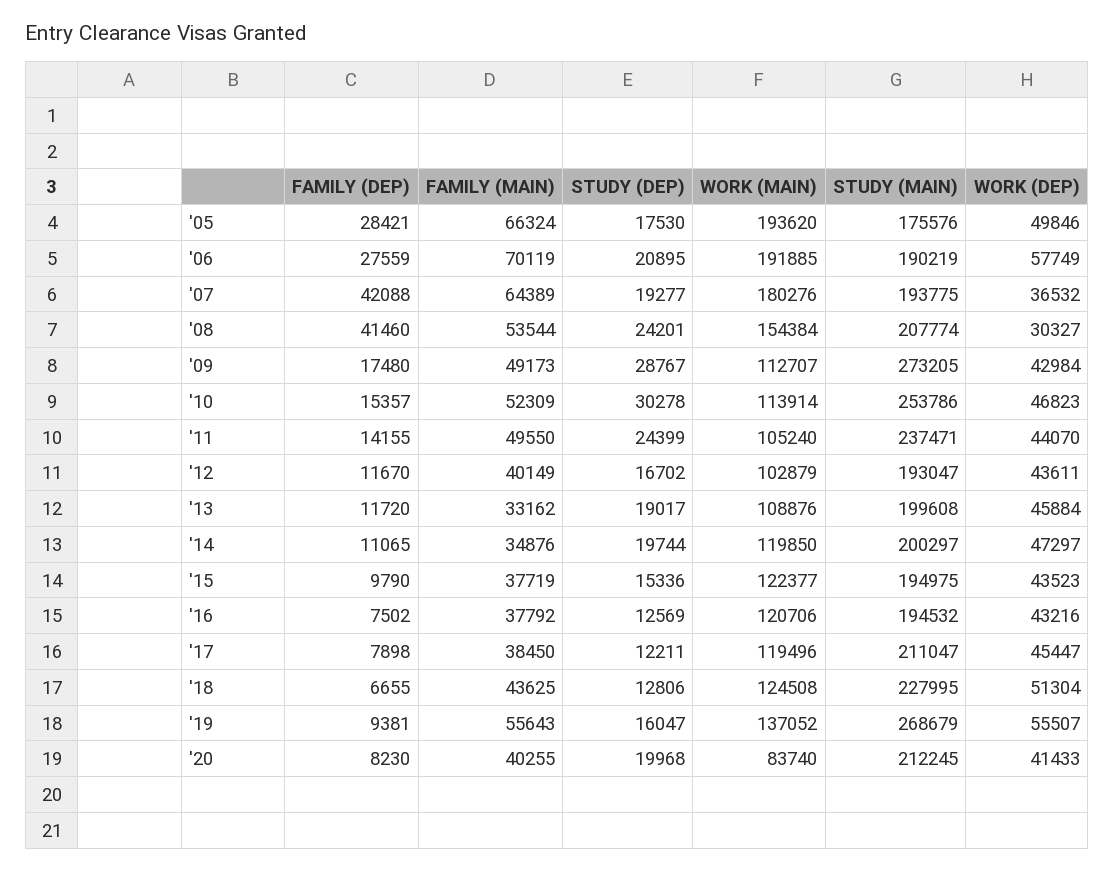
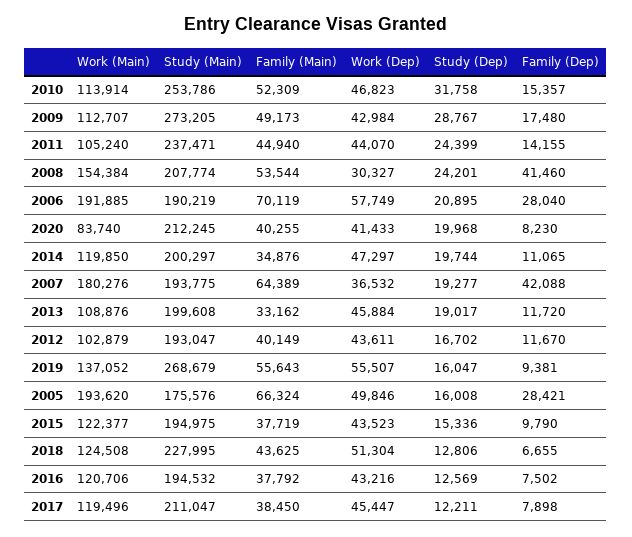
  {
    "FAMILY (DEP)": {
      "'05": 28421,
-     "'06": 27559,
+     "'06": 28040,
      "'07": 42088,
      "'08": 41460,
      "'09": 17480,
      "'10": 15357,
      "'11": 14155,
      "'12": 11670,
      "'13": 11720,
      "'14": 11065,
      "'15": 9790,
      "'16": 7502,
      "'17": 7898,
      "'18": 6655,
      "'19": 9381,
      "'20": 8230
    },
    "FAMILY (MAIN)": {
      "'05": 66324,
      "'06": 70119,
      "'07": 64389,
      "'08": 53544,
      "'09": 49173,
      "'10": 52309,
-     "'11": 49550,
+     "'11": 44940,
      "'12": 40149,
      "'13": 33162,
      "'14": 34876,
      "'15": 37719,
      "'16": 37792,
      "'17": 38450,
      "'18": 43625,
      "'19": 55643,
      "'20": 40255
    },
    "STUDY (DEP)": {
-     "'05": 17530,
+     "'05": 16008,
      "'06": 20895,
      "'07": 19277,
      "'08": 24201,
      "'09": 28767,
-     "'10": 30278,
+     "'10": 31758,
      "'11": 24399,
      "'12": 16702,
      "'13": 19017,
      "'14": 19744,
      "'15": 15336,
      "'16": 12569,
      "'17": 12211,
      "'18": 12806,
      "'19": 16047,
      "'20": 19968
    },
    "WORK (MAIN)": {
      "'05": 193620,
      "'06": 191885,
      "'07": 180276,
      "'08": 154384,
      "'09": 112707,
      "'10": 113914,
      "'11": 105240,
      "'12": 102879,
      "'13": 108876,
      "'14": 119850,
      "'15": 122377,
      "'16": 120706,
      "'17": 119496,
      "'18": 124508,
      "'19": 137052,
      "'20": 83740
    },
    "STUDY (MAIN)": {
      "'05": 175576,
      "'06": 190219,
      "'07": 193775,
      "'08": 207774,
      "'09": 273205,
      "'10": 253786,
      "'11": 237471,
      "'12": 193047,
      "'13": 199608,
      "'14": 200297,
      "'15": 194975,
      "'16": 194532,
      "'17": 211047,
      "'18": 227995,
      "'19": 268679,
      "'20": 212245
    },
    "WORK (DEP)": {
      "'05": 49846,
      "'06": 57749,
      "'07": 36532,
      "'08": 30327,
      "'09": 42984,
      "'10": 46823,
      "'11": 44070,
      "'12": 43611,
      "'13": 45884,
      "'14": 47297,
      "'15": 43523,
      "'16": 43216,
      "'17": 45447,
      "'18": 51304,
      "'19": 55507,
      "'20": 41433
    }
  }

